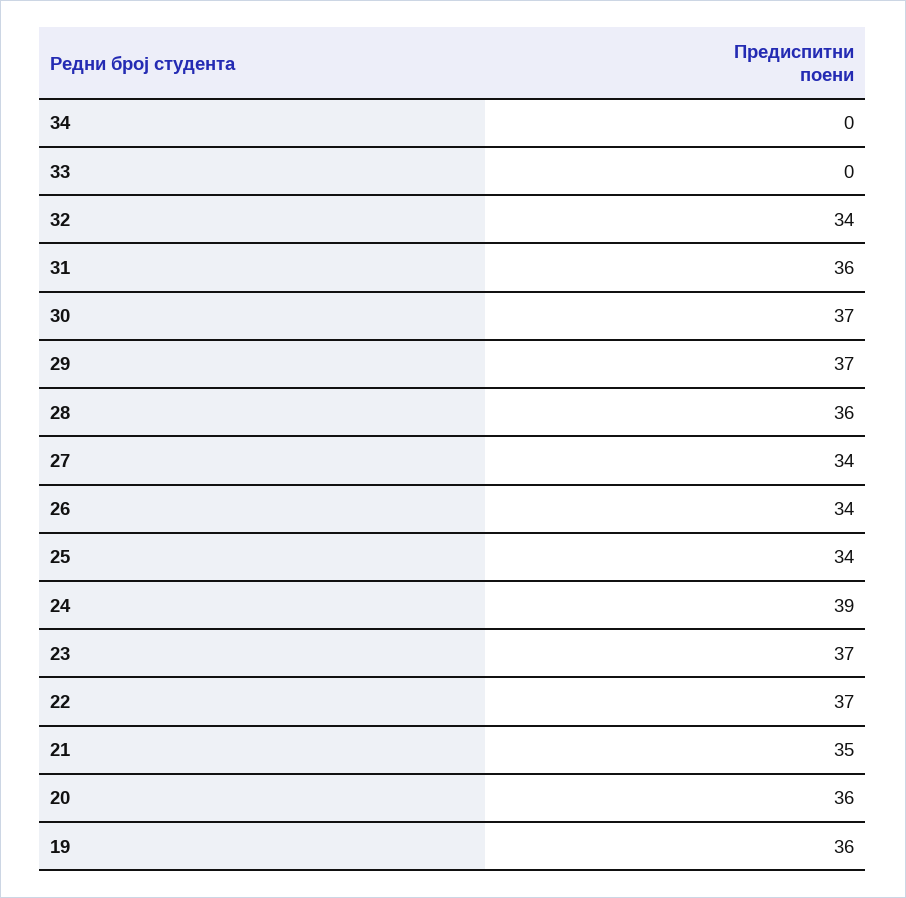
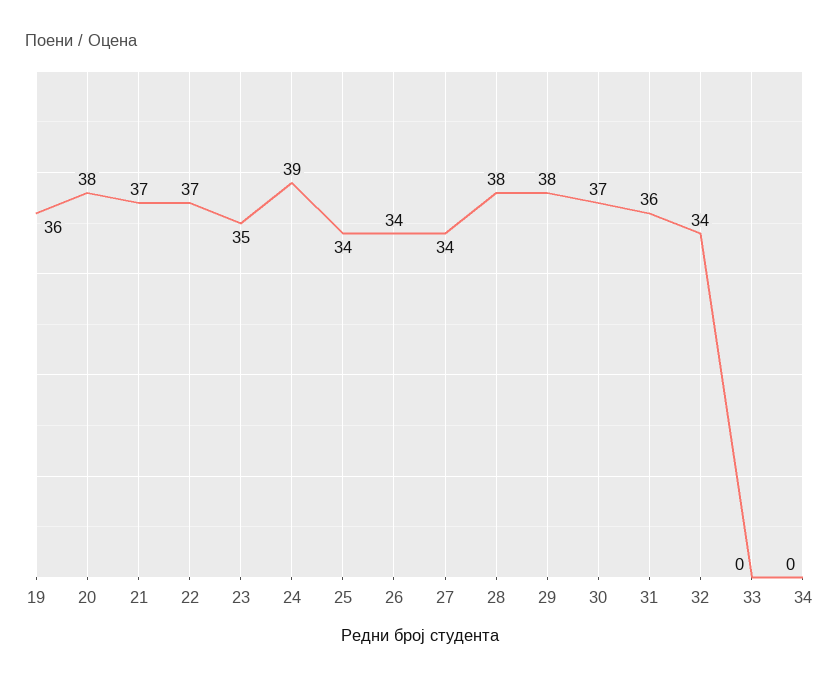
  {
    "34": 0,
    "33": 0,
    "32": 34,
    "31": 36,
    "30": 37,
-   "29": 37,
+   "29": 38,
-   "28": 36,
+   "28": 38,
    "27": 34,
    "26": 34,
    "25": 34,
    "24": 39,
-   "23": 37,
+   "23": 35,
    "22": 37,
-   "21": 35,
+   "21": 37,
-   "20": 36,
+   "20": 38,
    "19": 36
  }

